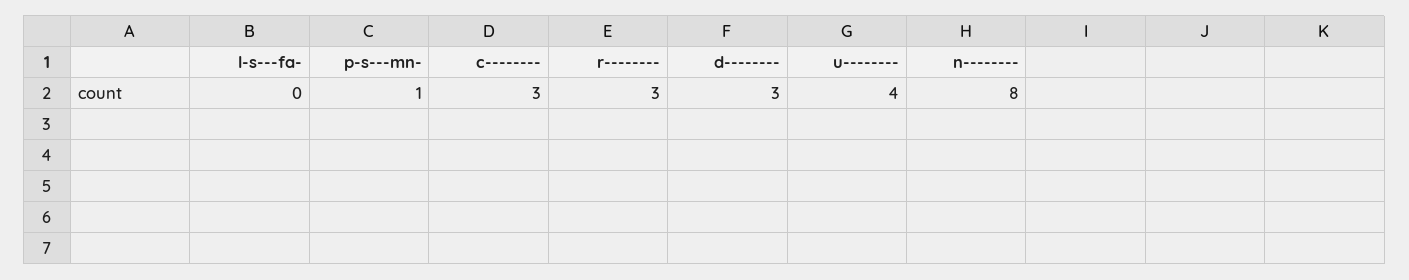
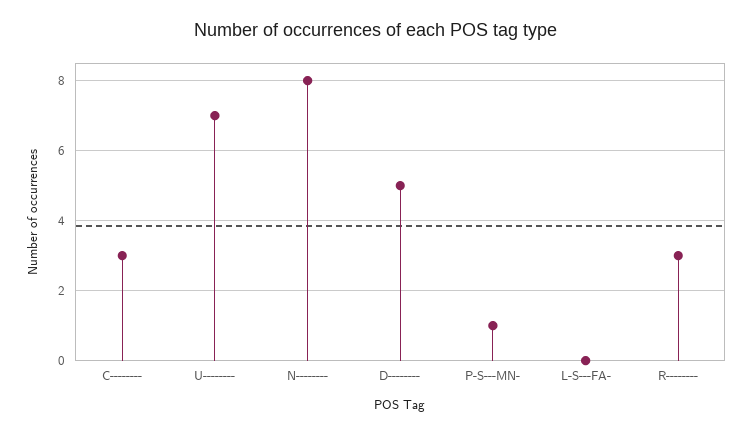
  {
    "l-s---fa-": 0,
    "p-s---mn-": 1,
    "c--------": 3,
    "r--------": 3,
-   "d--------": 3,
+   "d--------": 5,
-   "u--------": 4,
+   "u--------": 7,
    "n--------": 8
  }

